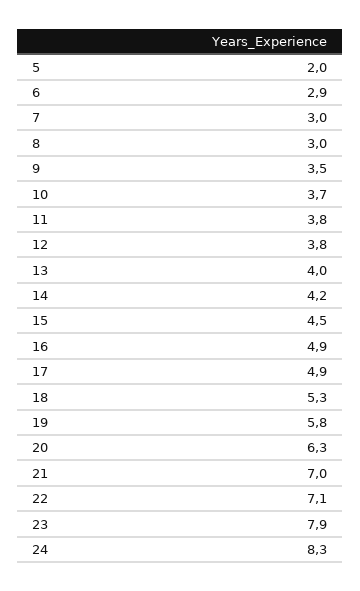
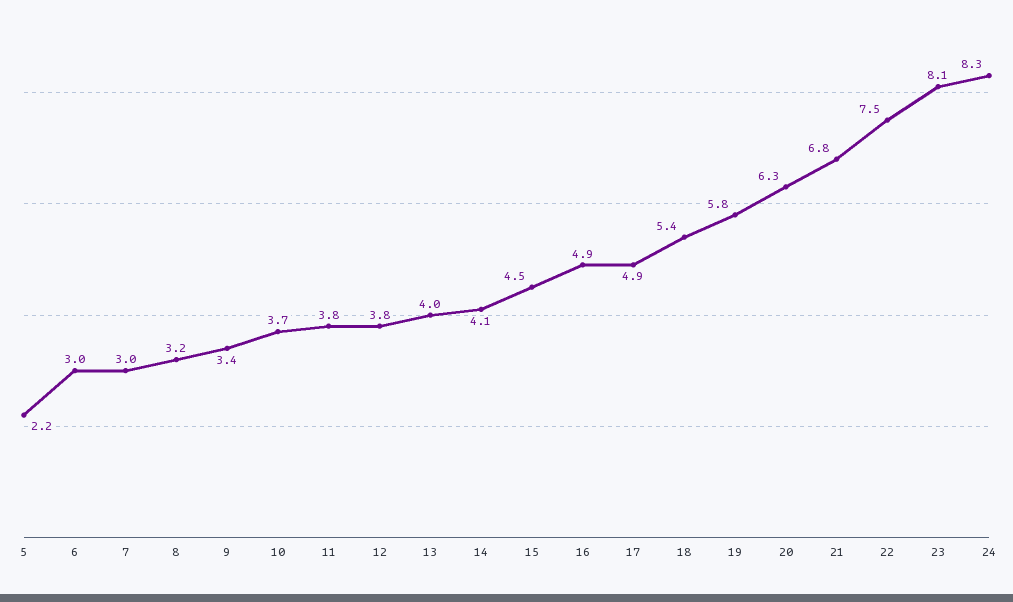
  {
-   "5": 2,
+   "5": 2.2,
-   "6": 2.9,
+   "6": 3,
    "7": 3,
-   "8": 3,
+   "8": 3.2,
-   "9": 3.5,
+   "9": 3.4,
    "10": 3.7,
    "11": 3.8,
    "12": 3.8,
    "13": 4,
-   "14": 4.2,
+   "14": 4.1,
    "15": 4.5,
    "16": 4.9,
    "17": 4.9,
-   "18": 5.3,
+   "18": 5.4,
    "19": 5.8,
    "20": 6.3,
-   "21": 7,
+   "21": 6.8,
-   "22": 7.1,
+   "22": 7.5,
-   "23": 7.9,
+   "23": 8.1,
    "24": 8.3
  }

